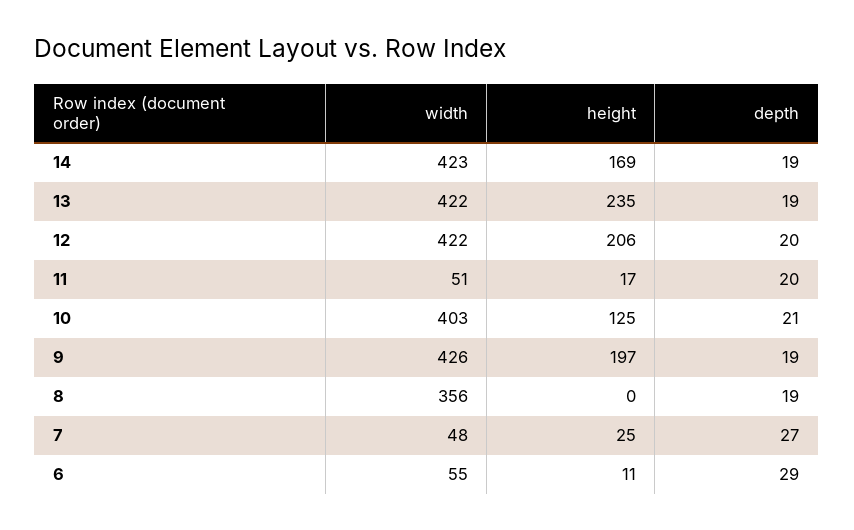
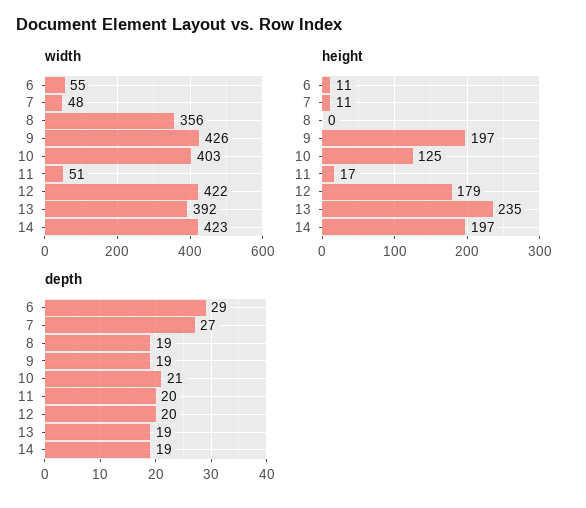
  {
    "width": {
      "14": 423,
-     "13": 422,
+     "13": 392,
      "12": 422,
      "11": 51,
      "10": 403,
      "9": 426,
      "8": 356,
      "7": 48,
      "6": 55
    },
    "height": {
-     "14": 169,
+     "14": 197,
      "13": 235,
-     "12": 206,
+     "12": 179,
      "11": 17,
      "10": 125,
      "9": 197,
      "8": 0,
-     "7": 25,
+     "7": 11,
      "6": 11
    },
    "depth": {
      "14": 19,
      "13": 19,
      "12": 20,
      "11": 20,
      "10": 21,
      "9": 19,
      "8": 19,
      "7": 27,
      "6": 29
    }
  }

